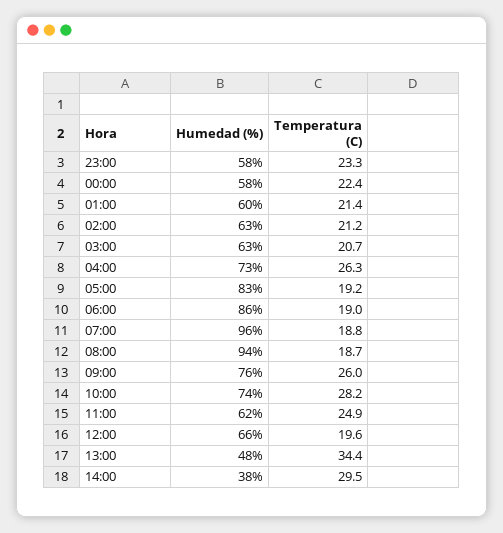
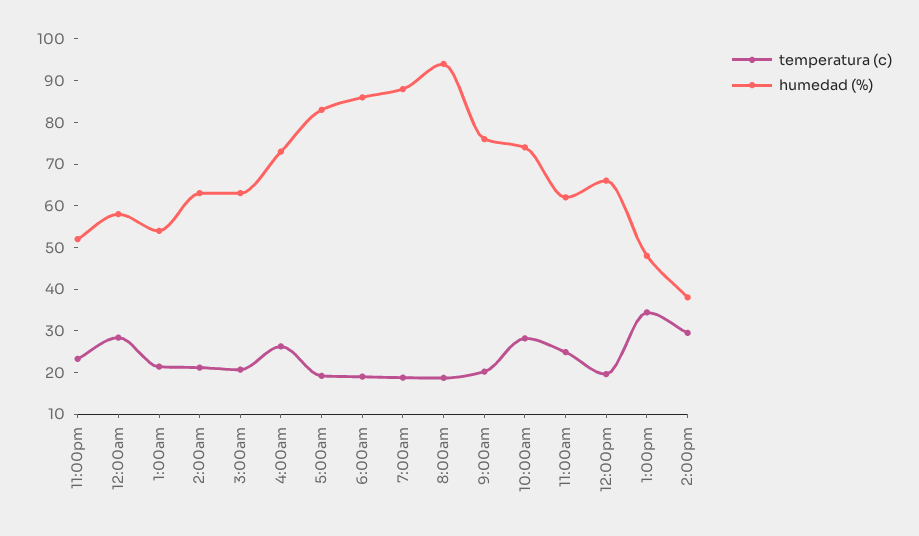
  {
    "Humedad (%)": {
-     "23:00": 58,
+     "23:00": 52,
      "00:00": 58,
-     "01:00": 60,
+     "01:00": 54,
      "02:00": 63,
      "03:00": 63,
      "04:00": 73,
      "05:00": 83,
      "06:00": 86,
-     "07:00": 96,
+     "07:00": 88,
      "08:00": 94,
      "09:00": 76,
      "10:00": 74,
      "11:00": 62,
      "12:00": 66,
      "13:00": 48,
      "14:00": 38
    },
    "Temperatura (C)": {
      "23:00": 23.3,
-     "00:00": 22.4,
+     "00:00": 28,
      "01:00": 21.4,
      "02:00": 21.2,
      "03:00": 20.7,
      "04:00": 26.3,
      "05:00": 19.2,
      "06:00": 19,
      "07:00": 18.8,
      "08:00": 18.7,
-     "09:00": 26,
+     "09:00": 20,
      "10:00": 28.2,
      "11:00": 24.9,
      "12:00": 19.6,
      "13:00": 34.4,
      "14:00": 29.5
    }
  }

